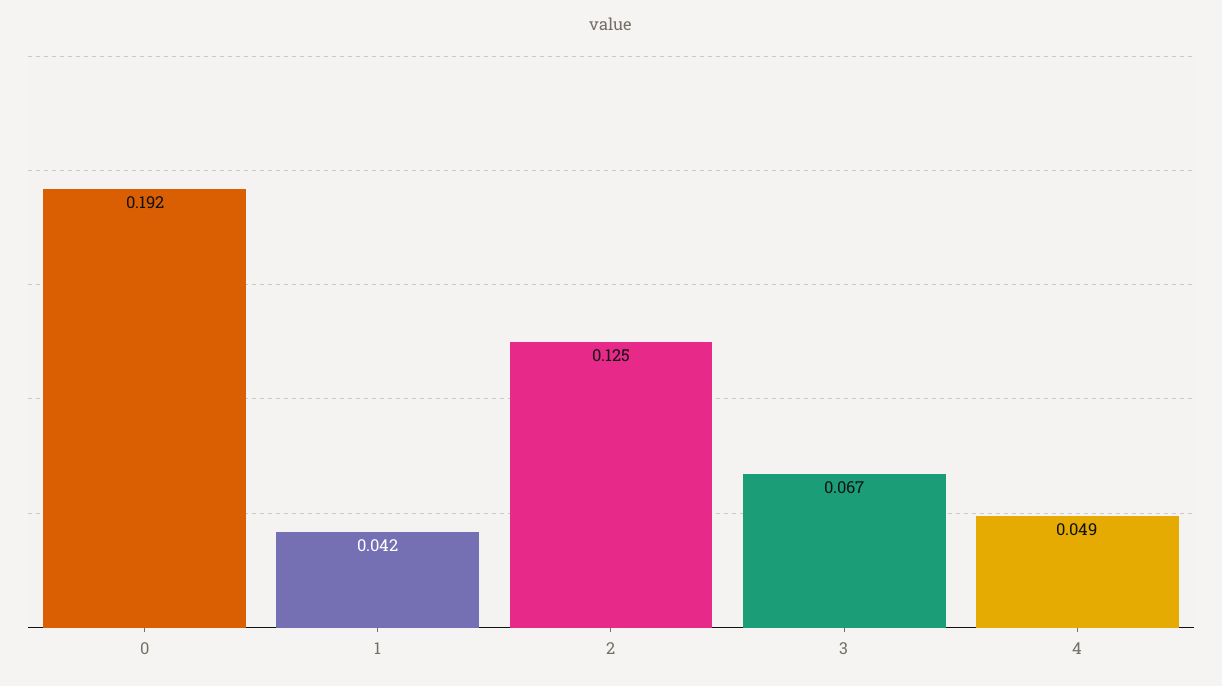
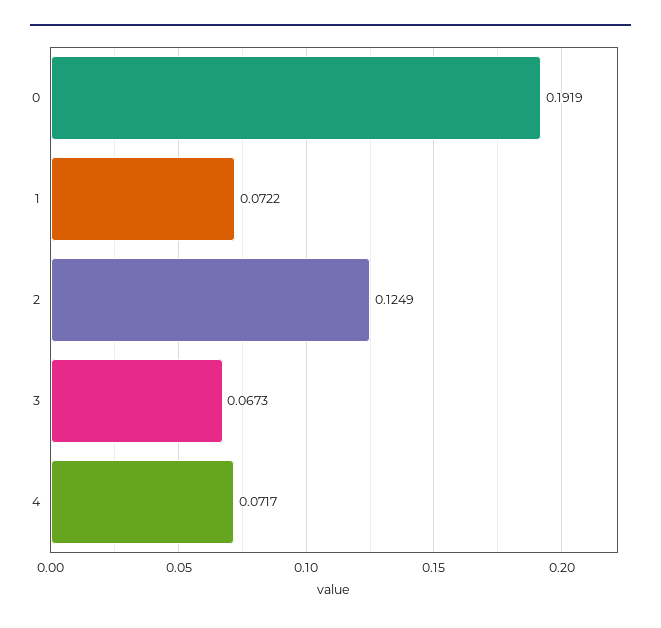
  {
    "0": 0.1919,
-   "1": 0.042,
+   "1": 0.0722,
    "2": 0.1249,
    "3": 0.0673,
-   "4": 0.049
+   "4": 0.0717
  }

